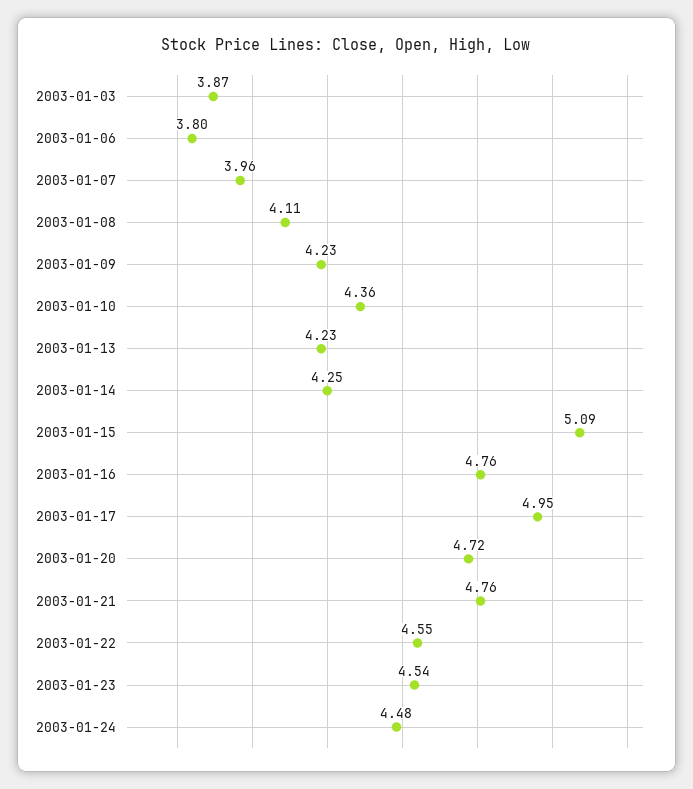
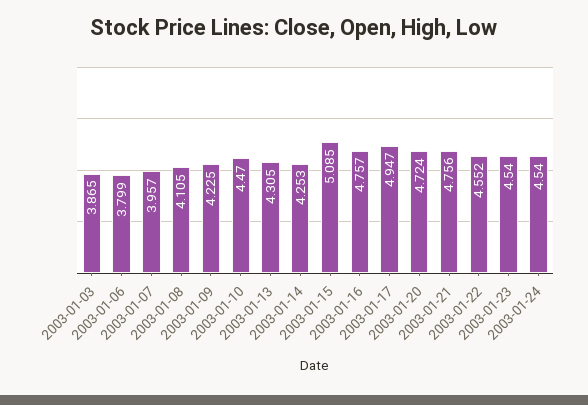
  {
    "2003-01-03": 3.865,
    "2003-01-06": 3.799,
    "2003-01-07": 3.957,
    "2003-01-08": 4.105,
    "2003-01-09": 4.225,
-   "2003-01-10": 4.36,
+   "2003-01-10": 4.47,
-   "2003-01-13": 4.23,
+   "2003-01-13": 4.305,
    "2003-01-14": 4.253,
    "2003-01-15": 5.085,
    "2003-01-16": 4.757,
    "2003-01-17": 4.947,
    "2003-01-20": 4.724,
    "2003-01-21": 4.756,
    "2003-01-22": 4.552,
    "2003-01-23": 4.54,
-   "2003-01-24": 4.48
+   "2003-01-24": 4.54
  }

